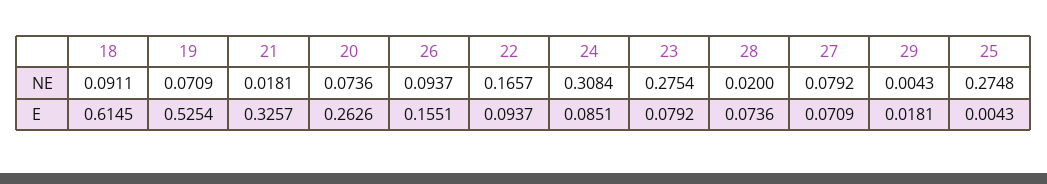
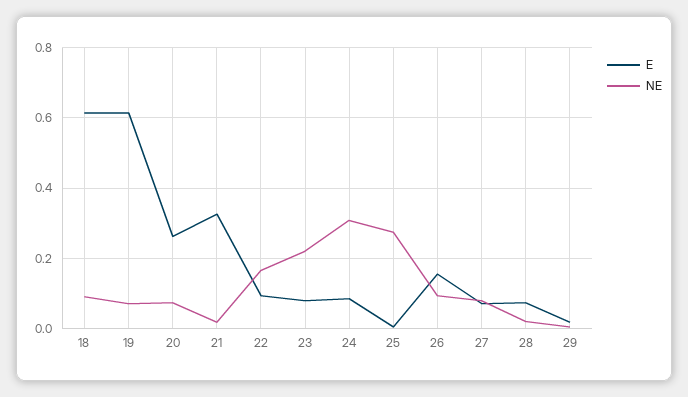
  {
    "NE": {
      "18": 0.0911,
      "19": 0.0709,
      "21": 0.0181,
      "20": 0.0736,
      "26": 0.0937,
      "22": 0.1657,
      "24": 0.3084,
-     "23": 0.2754,
+     "23": 0.22,
      "28": 0.02,
      "27": 0.0792,
      "29": 0.0043,
      "25": 0.2748
    },
    "E": {
      "18": 0.6145,
-     "19": 0.5254,
+     "19": 0.62,
      "21": 0.3257,
      "20": 0.2626,
      "26": 0.1551,
      "22": 0.0937,
      "24": 0.0851,
      "23": 0.0792,
      "28": 0.0736,
      "27": 0.0709,
      "29": 0.0181,
      "25": 0.0043
    }
  }

